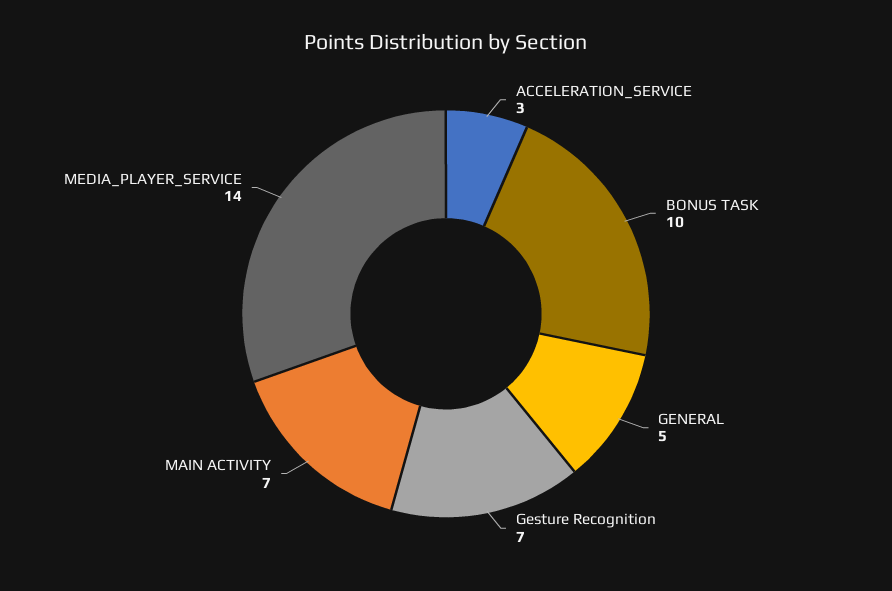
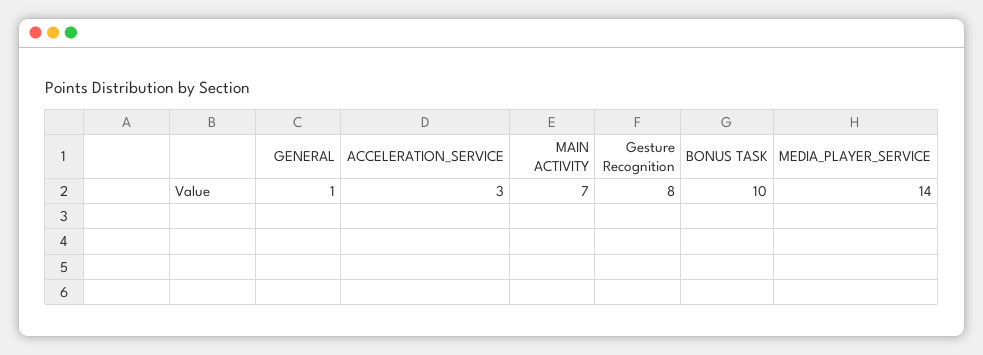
  {
    "ACCELERATION_SERVICE": 3,
    "BONUS TASK": 10,
-   "GENERAL": 5,
+   "GENERAL": 1,
-   "Gesture Recognition": 7,
+   "Gesture Recognition": 8,
    "MAIN ACTIVITY": 7,
    "MEDIA_PLAYER_SERVICE": 14
  }

